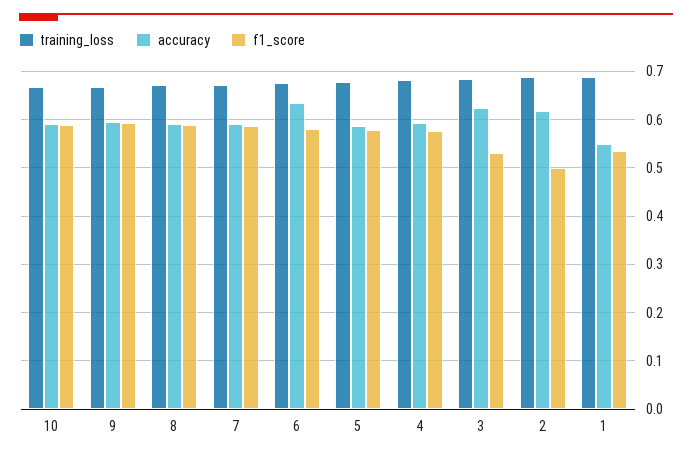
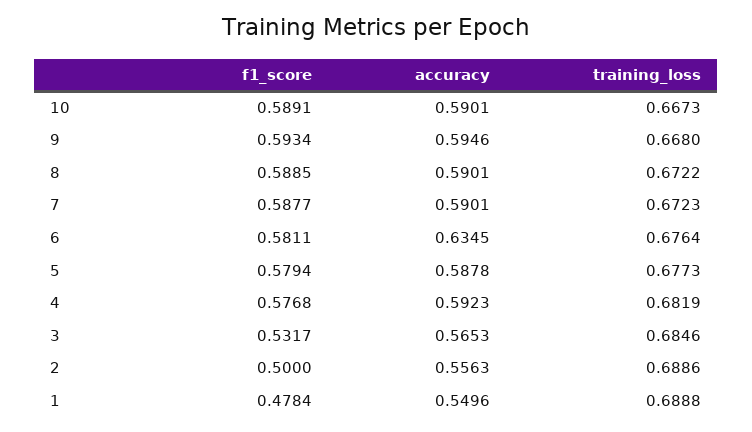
  {
    "training_loss": {
      "10": 0.6673,
      "9": 0.668,
      "8": 0.6722,
      "7": 0.6723,
      "6": 0.6764,
      "5": 0.6773,
      "4": 0.6819,
      "3": 0.6846,
      "2": 0.6886,
      "1": 0.6888
    },
    "accuracy": {
      "10": 0.5901,
      "9": 0.5946,
      "8": 0.5901,
      "7": 0.5901,
      "6": 0.6345,
      "5": 0.5878,
      "4": 0.5923,
-     "3": 0.62,
+     "3": 0.5653,
-     "2": 0.62,
+     "2": 0.5563,
      "1": 0.5496
    },
    "f1_score": {
      "10": 0.5891,
      "9": 0.5934,
      "8": 0.5885,
      "7": 0.5877,
      "6": 0.5811,
      "5": 0.5794,
      "4": 0.5768,
      "3": 0.5317,
      "2": 0.5,
-     "1": 0.54
+     "1": 0.4784
    }
  }

